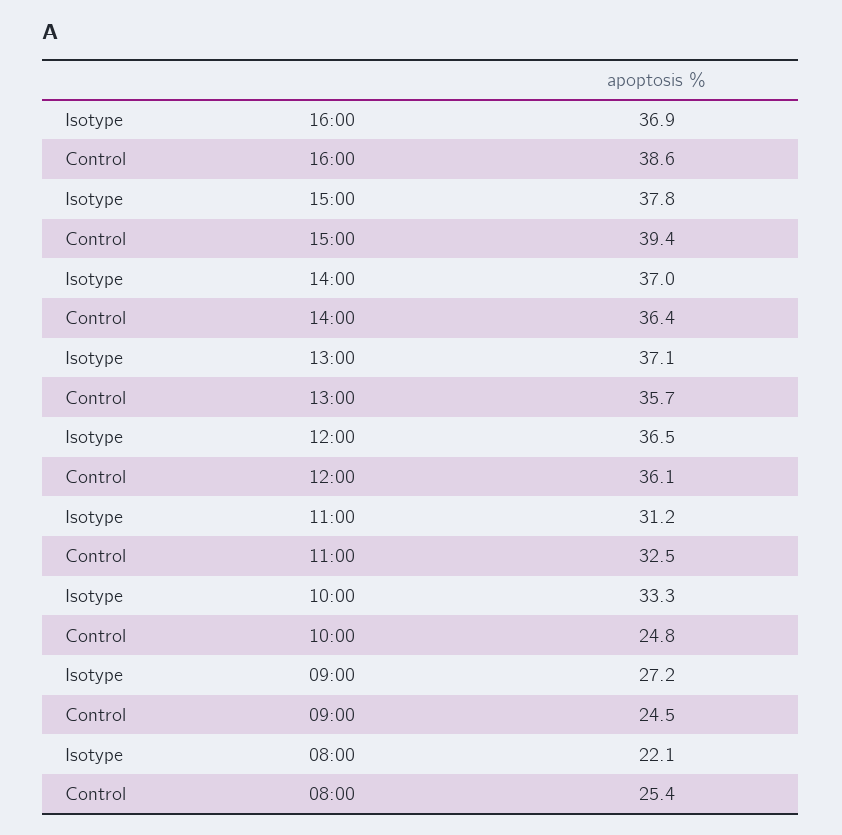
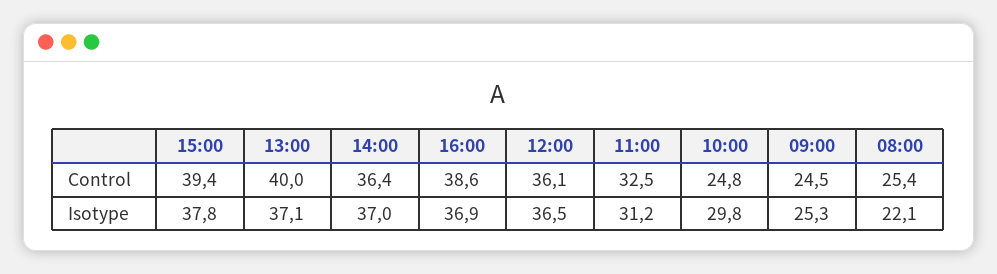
  {
    "Isotype": {
      "16:00": 36.9,
      "15:00": 37.8,
      "14:00": 37,
      "13:00": 37.1,
      "12:00": 36.5,
      "11:00": 31.2,
-     "10:00": 33.3,
+     "10:00": 29.8,
-     "09:00": 27.2,
+     "09:00": 25.3,
      "08:00": 22.1
    },
    "Control": {
      "16:00": 38.6,
      "15:00": 39.4,
      "14:00": 36.4,
-     "13:00": 35.7,
+     "13:00": 40,
      "12:00": 36.1,
      "11:00": 32.5,
      "10:00": 24.8,
      "09:00": 24.5,
      "08:00": 25.4
    }
  }

